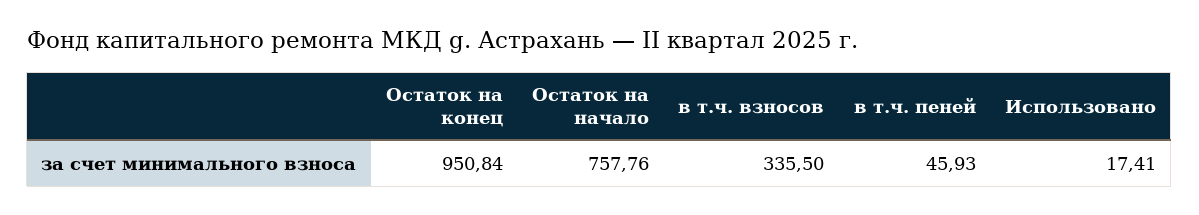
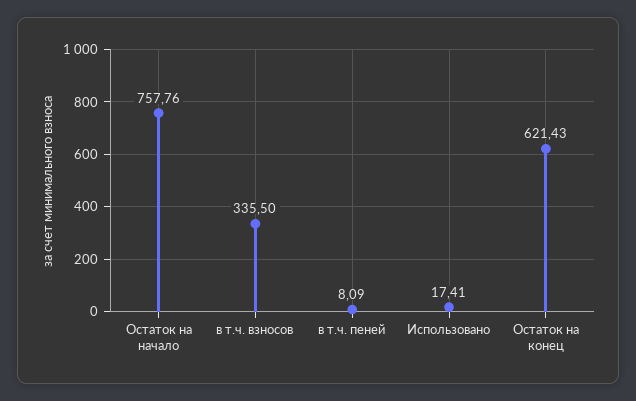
  {
-   "Остаток на конец": 950.84,
+   "Остаток на конец": 621.43,
    "Остаток на начало": 757.76,
    "в т.ч. взносов": 335.5,
-   "в т.ч. пеней": 45.93,
+   "в т.ч. пеней": 8.09,
    "Использовано": 17.41
  }

